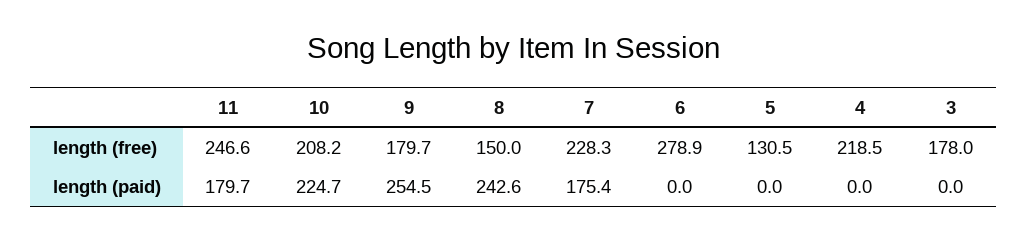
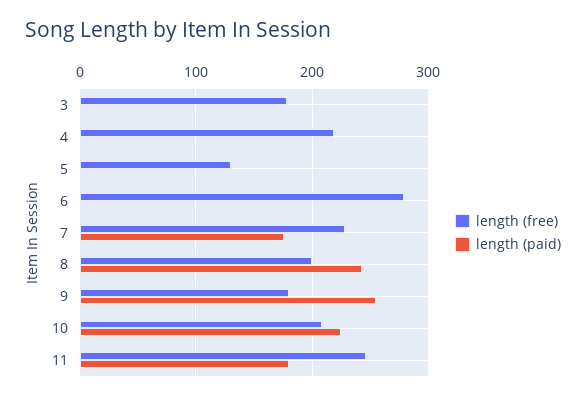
  {
    "length (free)": {
      "11": 246.6,
      "10": 208.2,
      "9": 179.7,
-     "8": 150,
+     "8": 200,
      "7": 228.3,
      "6": 278.9,
      "5": 130.5,
      "4": 218.5,
      "3": 178
    },
    "length (paid)": {
      "11": 179.7,
      "10": 224.7,
      "9": 254.5,
      "8": 242.6,
      "7": 175.4,
      "6": 0,
      "5": 0,
      "4": 0,
      "3": 0
    }
  }

